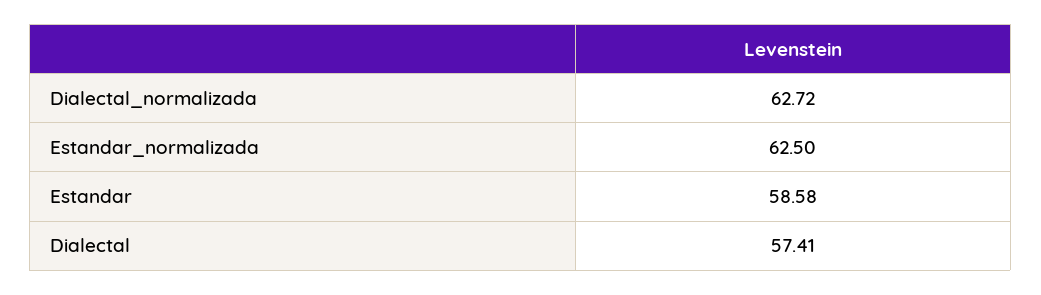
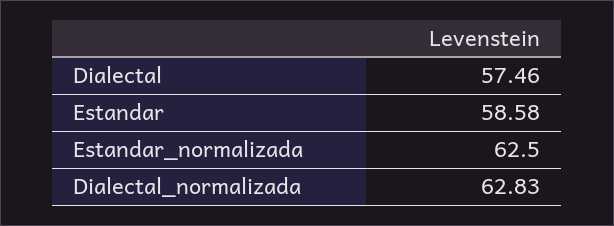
  {
-   "Dialectal_normalizada": 62.72,
+   "Dialectal_normalizada": 62.83,
    "Estandar_normalizada": 62.5,
    "Estandar": 58.58,
-   "Dialectal": 57.41
+   "Dialectal": 57.46
  }

